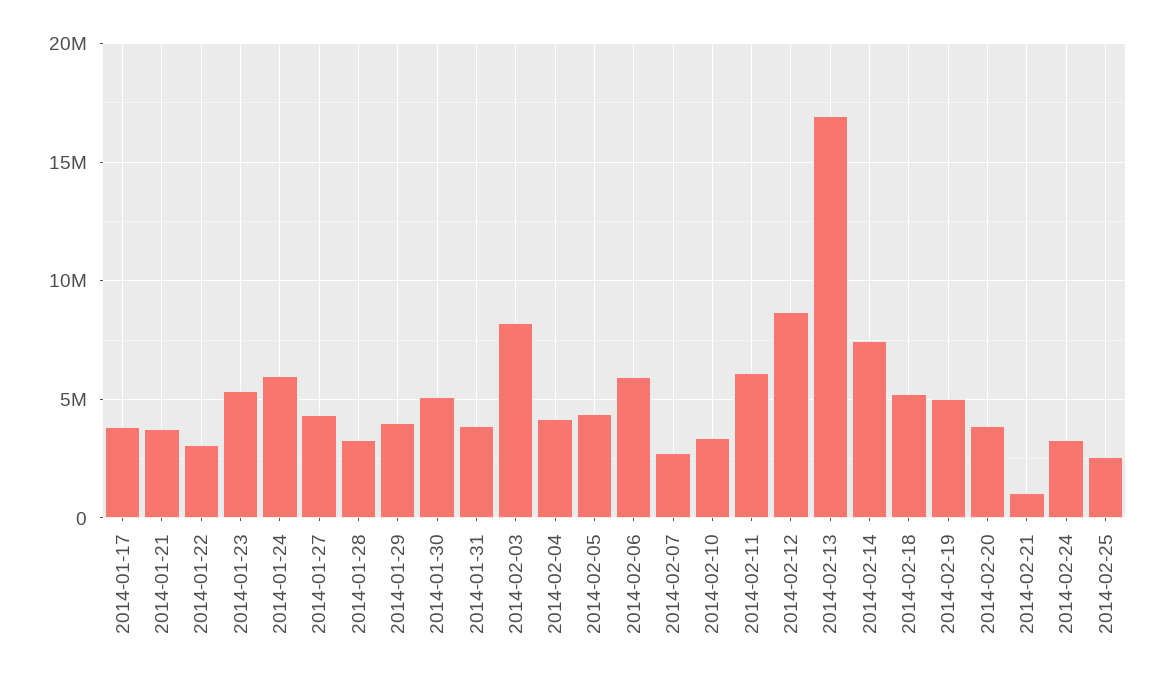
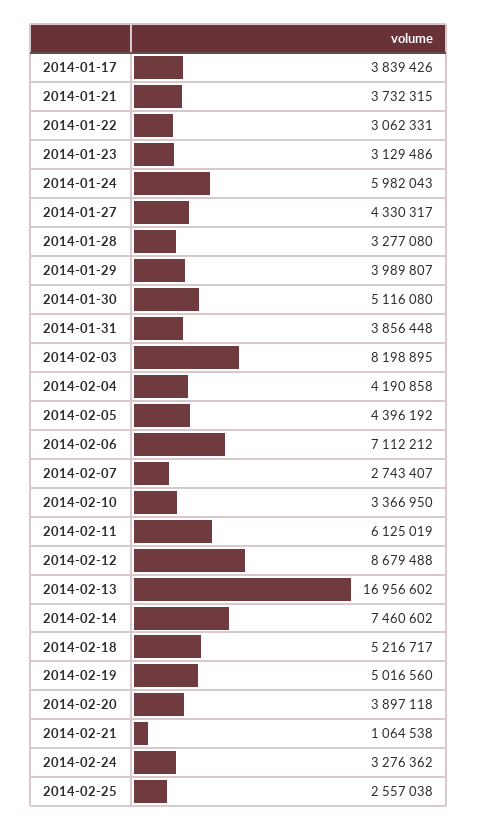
  {
    "2014-01-17": 3839426,
    "2014-01-21": 3732315,
    "2014-01-22": 3062331,
-   "2014-01-23": 5500000,
+   "2014-01-23": 3129486,
    "2014-01-24": 5982043,
    "2014-01-27": 4330317,
    "2014-01-28": 3277080,
    "2014-01-29": 3989807,
    "2014-01-30": 5116080,
    "2014-01-31": 3856448,
    "2014-02-03": 8198895,
    "2014-02-04": 4190858,
    "2014-02-05": 4396192,
-   "2014-02-06": 6000000,
+   "2014-02-06": 7112212,
    "2014-02-07": 2743407,
    "2014-02-10": 3366950,
    "2014-02-11": 6125019,
    "2014-02-12": 8679488,
    "2014-02-13": 16956602,
    "2014-02-14": 7460602,
    "2014-02-18": 5216717,
    "2014-02-19": 5016560,
    "2014-02-20": 3897118,
    "2014-02-21": 1064538,
    "2014-02-24": 3276362,
    "2014-02-25": 2557038
  }

